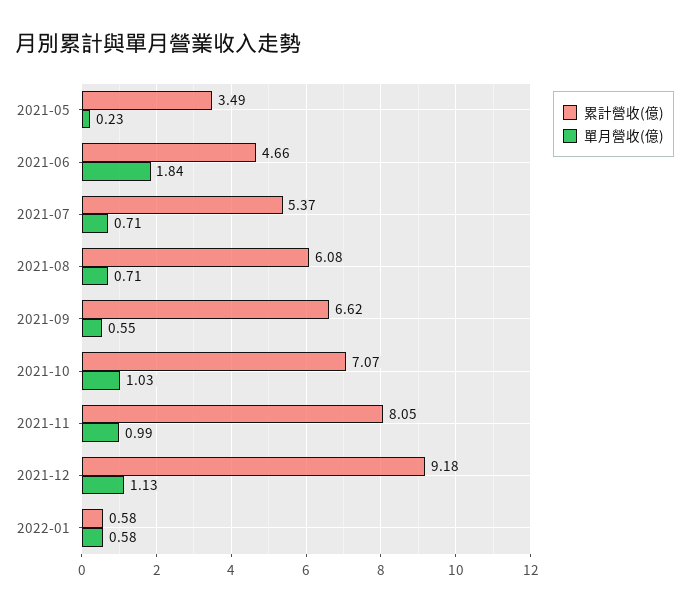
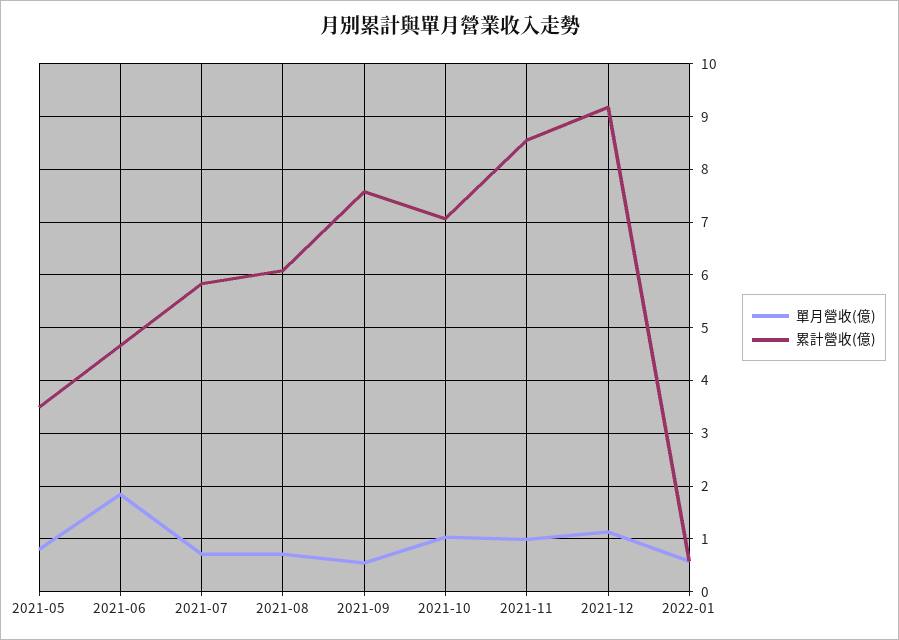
  {
    "累計營收(億)": {
      "2021-05": 3.49,
      "2021-06": 4.66,
-     "2021-07": 5.37,
+     "2021-07": 5.8,
      "2021-08": 6.08,
-     "2021-09": 6.62,
+     "2021-09": 7.6,
      "2021-10": 7.07,
-     "2021-11": 8.05,
+     "2021-11": 8.6,
      "2021-12": 9.18,
      "2022-01": 0.58
    },
    "單月營收(億)": {
-     "2021-05": 0.23,
+     "2021-05": 0.8,
      "2021-06": 1.84,
      "2021-07": 0.71,
      "2021-08": 0.71,
      "2021-09": 0.55,
      "2021-10": 1.03,
      "2021-11": 0.99,
      "2021-12": 1.13,
      "2022-01": 0.58
    }
  }

